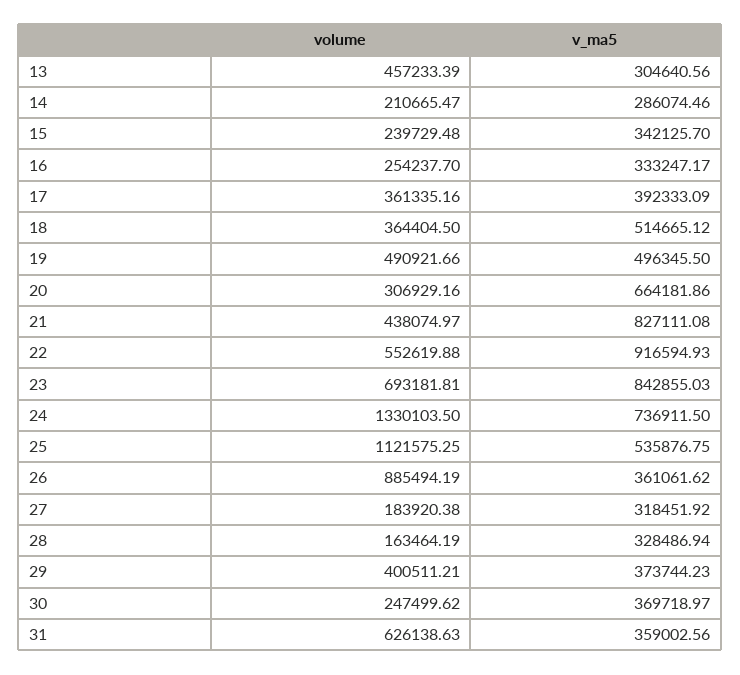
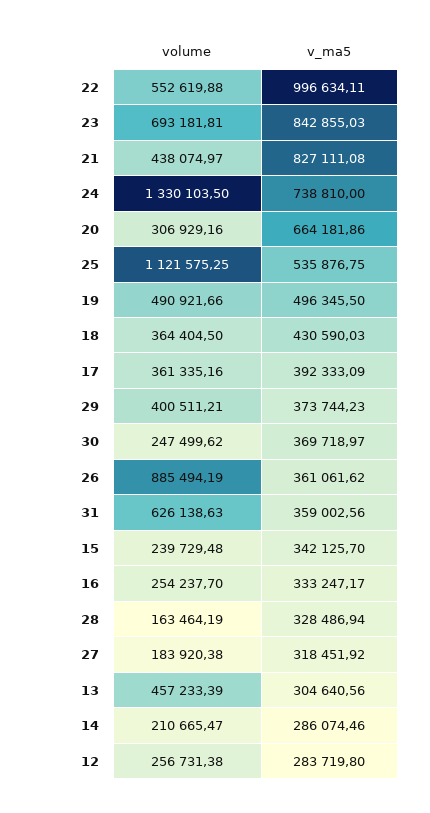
  {
    "volume": {
      "13": 457233.39,
      "14": 210665.47,
      "15": 239729.48,
      "16": 254237.7,
      "17": 361335.16,
      "18": 364404.5,
      "19": 490921.66,
      "20": 306929.16,
      "21": 438074.97,
      "22": 552619.88,
      "23": 693181.81,
      "24": 1330103.5,
      "25": 1121575.25,
      "26": 885494.19,
      "27": 183920.38,
      "28": 163464.19,
      "29": 400511.21,
      "30": 247499.62,
-     "31": 626138.63
+     "31": 626138.63,
+     "12": 256731.38
    },
    "v_ma5": {
      "13": 304640.56,
      "14": 286074.46,
      "15": 342125.7,
      "16": 333247.17,
      "17": 392333.09,
-     "18": 514665.12,
+     "18": 430590.03,
      "19": 496345.5,
      "20": 664181.86,
      "21": 827111.08,
-     "22": 916594.93,
+     "22": 996634.11,
      "23": 842855.03,
-     "24": 736911.5,
+     "24": 738810,
      "25": 535876.75,
      "26": 361061.62,
      "27": 318451.92,
      "28": 328486.94,
      "29": 373744.23,
      "30": 369718.97,
-     "31": 359002.56
+     "31": 359002.56,
+     "12": 283719.8
    }
  }

